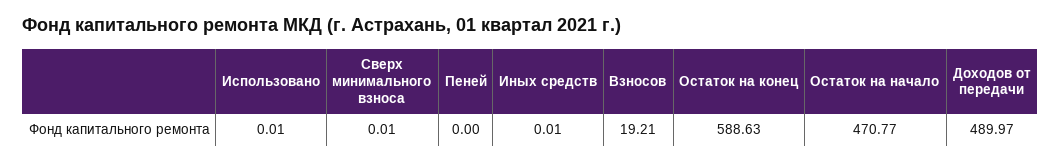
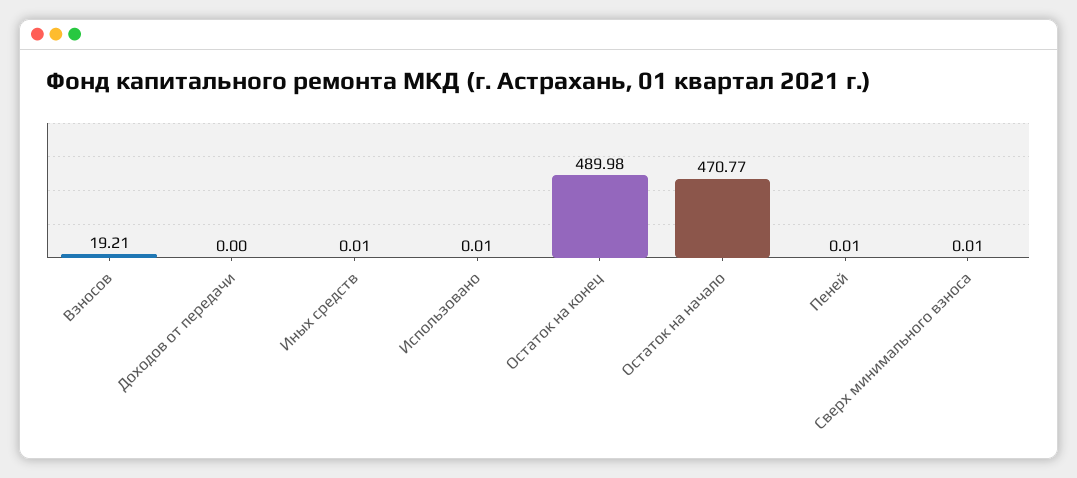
  {
    "Использовано": 0.01,
    "Сверх минимального взноса": 0.01,
-   "Пеней": 0,
+   "Пеней": 0.01,
    "Иных средств": 0.01,
    "Взносов": 19.21,
-   "Остаток на конец": 588.63,
+   "Остаток на конец": 489.98,
    "Остаток на начало": 470.77,
-   "Доходов от передачи": 489.97
+   "Доходов от передачи": 0
  }

